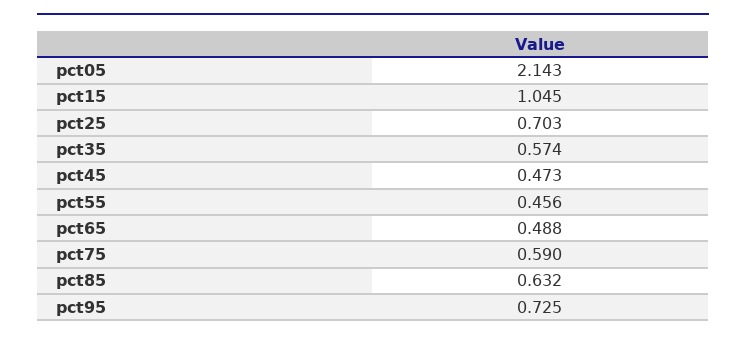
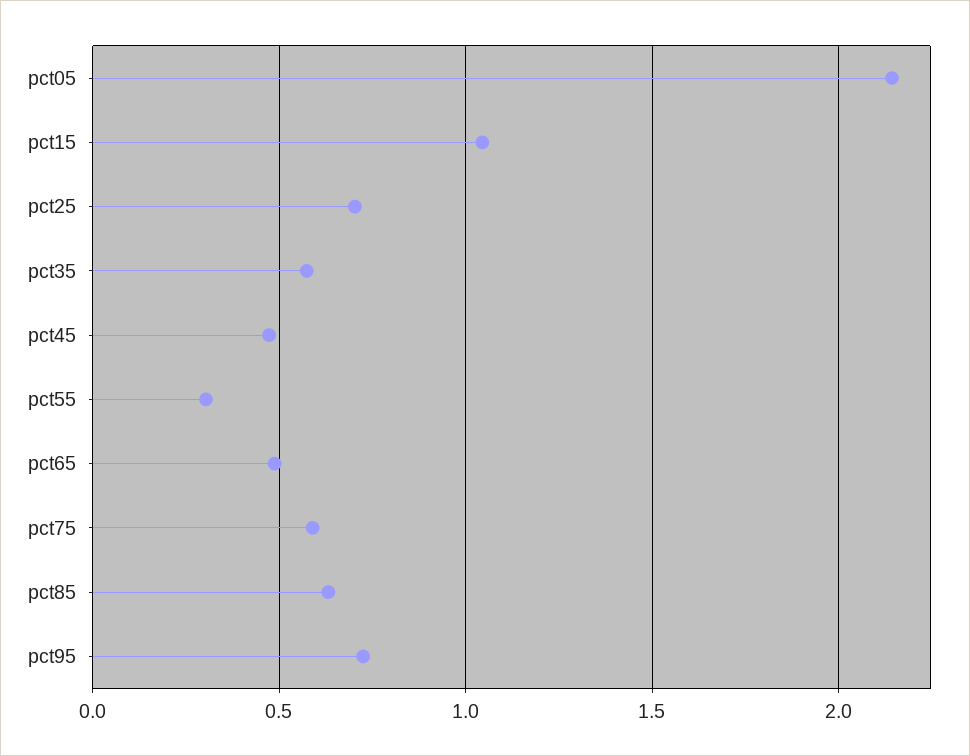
  {
    "pct05": 2.143,
    "pct15": 1.045,
    "pct25": 0.703,
    "pct35": 0.574,
    "pct45": 0.473,
-   "pct55": 0.456,
+   "pct55": 0.3,
    "pct65": 0.488,
    "pct75": 0.59,
    "pct85": 0.632,
    "pct95": 0.725
  }

